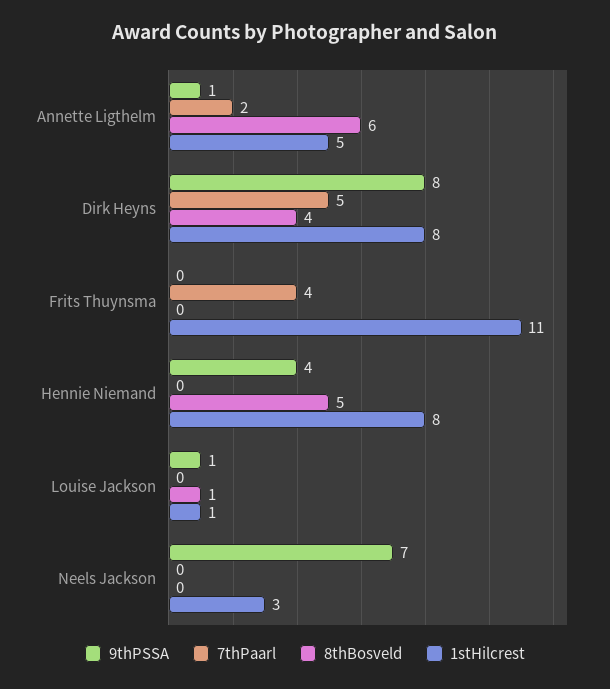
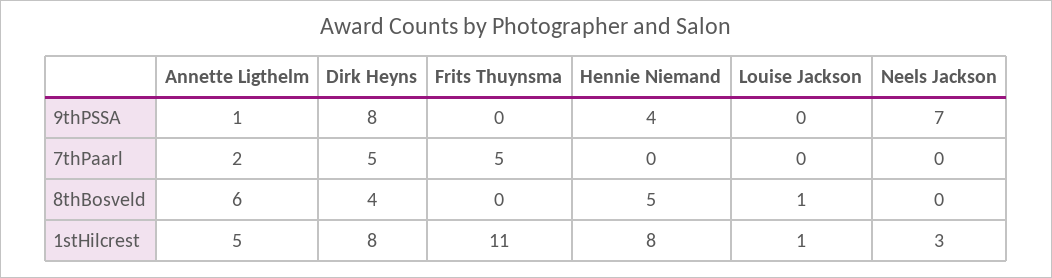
  {
    "9thPSSA": {
      "Annette Ligthelm": 1,
      "Dirk Heyns": 8,
      "Frits Thuynsma": 0,
      "Hennie Niemand": 4,
-     "Louise Jackson": 1,
+     "Louise Jackson": 0,
      "Neels Jackson": 7
    },
    "7thPaarl": {
      "Annette Ligthelm": 2,
      "Dirk Heyns": 5,
-     "Frits Thuynsma": 4,
+     "Frits Thuynsma": 5,
      "Hennie Niemand": 0,
      "Louise Jackson": 0,
      "Neels Jackson": 0
    },
    "8thBosveld": {
      "Annette Ligthelm": 6,
      "Dirk Heyns": 4,
      "Frits Thuynsma": 0,
      "Hennie Niemand": 5,
      "Louise Jackson": 1,
      "Neels Jackson": 0
    },
    "1stHilcrest": {
      "Annette Ligthelm": 5,
      "Dirk Heyns": 8,
      "Frits Thuynsma": 11,
      "Hennie Niemand": 8,
      "Louise Jackson": 1,
      "Neels Jackson": 3
    }
  }

